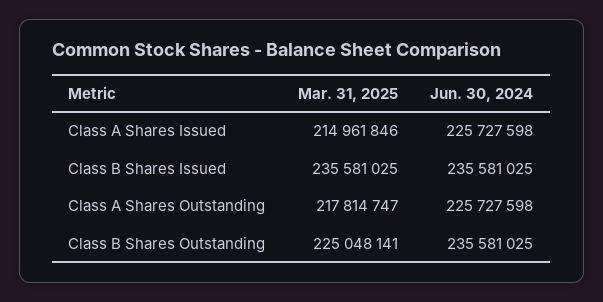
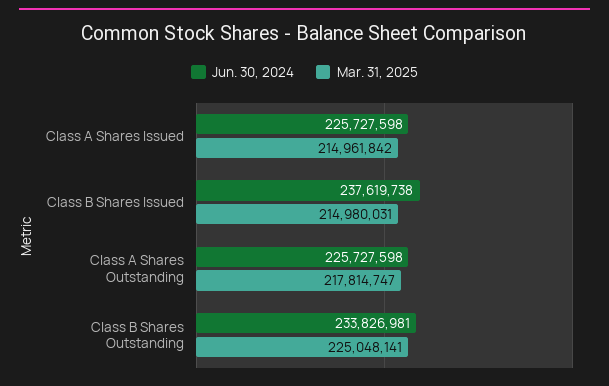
  {
    "Mar. 31, 2025": {
-     "Class A Shares Issued": 214961846,
+     "Class A Shares Issued": 214961842,
-     "Class B Shares Issued": 235581025,
+     "Class B Shares Issued": 214980031,
      "Class A Shares Outstanding": 217814747,
      "Class B Shares Outstanding": 225048141
    },
    "Jun. 30, 2024": {
      "Class A Shares Issued": 225727598,
-     "Class B Shares Issued": 235581025,
+     "Class B Shares Issued": 237619738,
      "Class A Shares Outstanding": 225727598,
-     "Class B Shares Outstanding": 235581025
+     "Class B Shares Outstanding": 233826981
    }
  }

